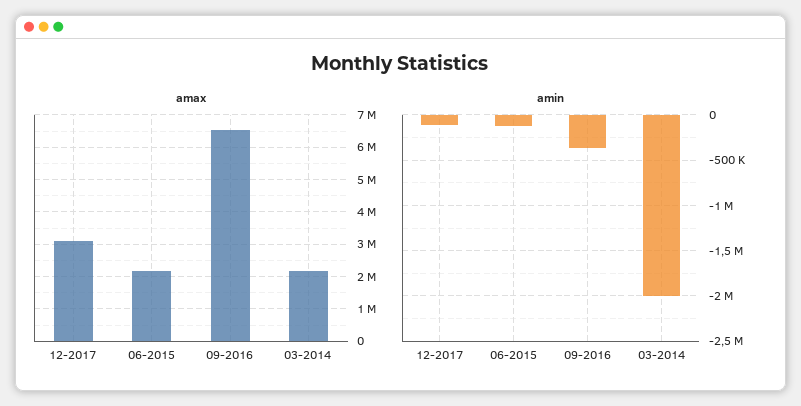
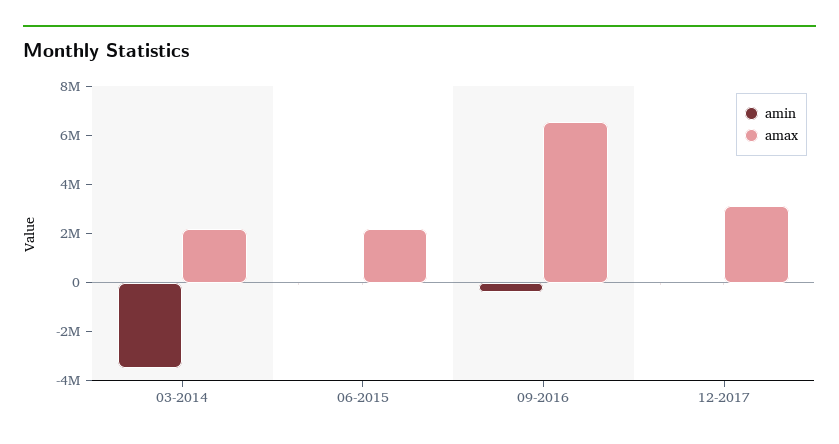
  {
    "amax": {
      "12-2017": 3000000,
      "06-2015": 2200000,
      "09-2016": 6600000,
      "03-2014": 2200000
    },
    "amin": {
      "12-2017": -100000,
      "06-2015": -100000,
      "09-2016": -400000,
-     "03-2014": -2000000
+     "03-2014": -3500000
    }
  }

